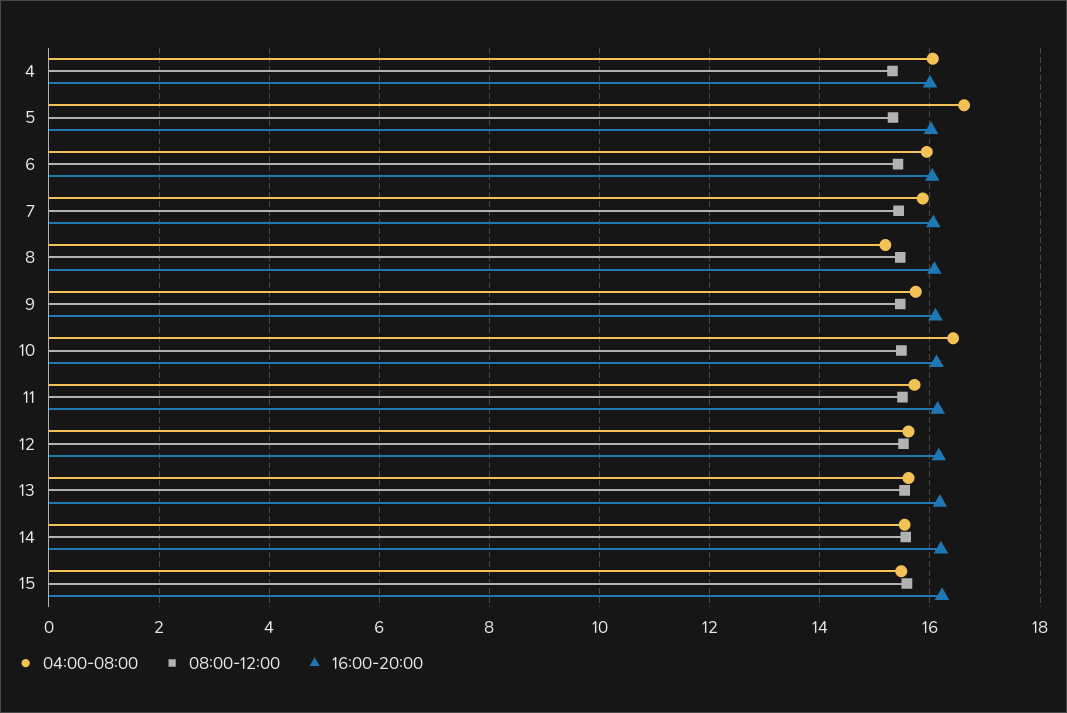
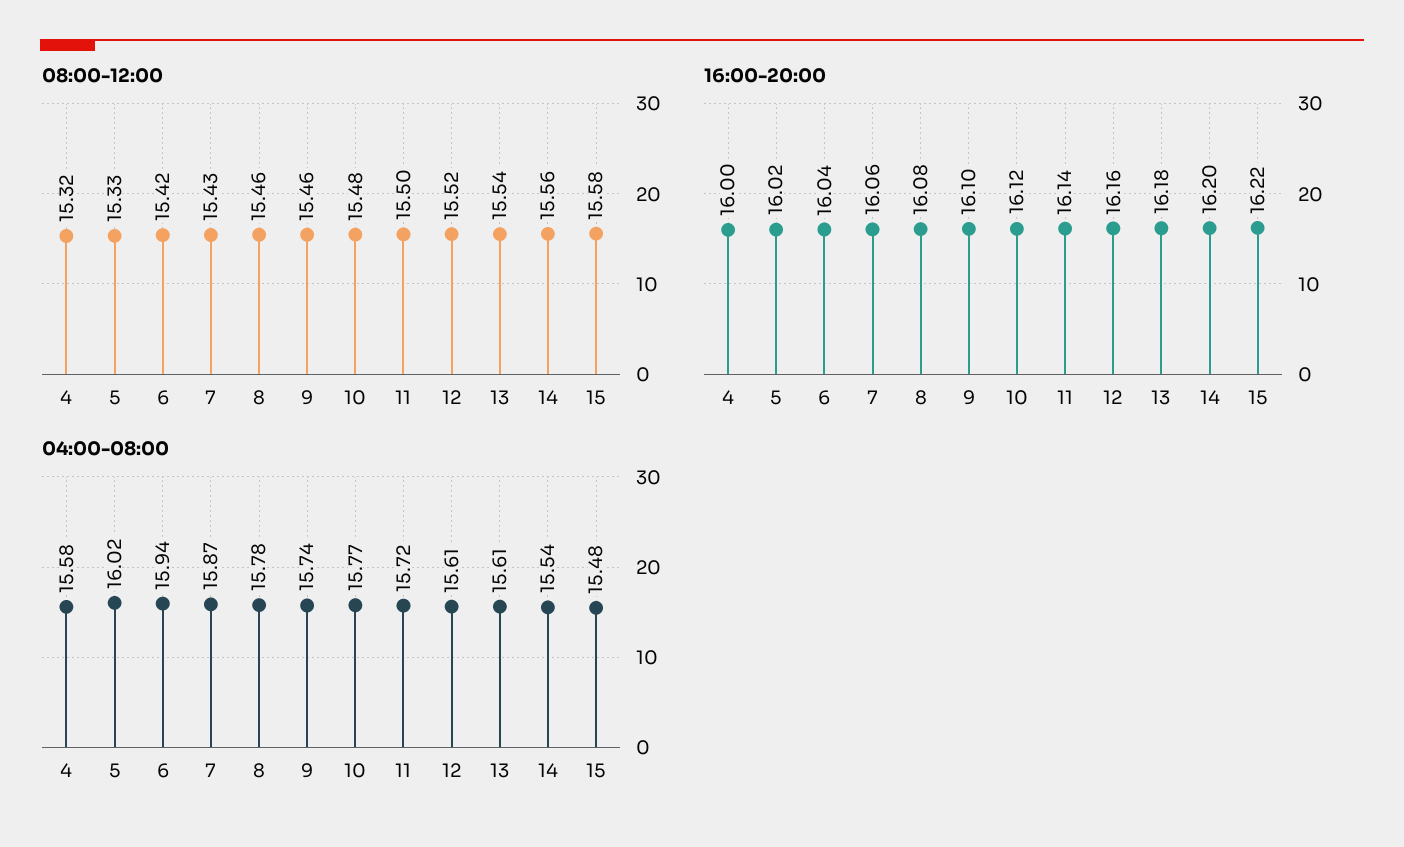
  {
    "04:00-08:00": {
-     "4": 16,
+     "4": 15.58,
-     "5": 16.6,
+     "5": 16.02,
      "6": 15.94,
      "7": 15.87,
-     "8": 15.2,
+     "8": 15.78,
      "9": 15.74,
-     "10": 16.4,
+     "10": 15.77,
      "11": 15.72,
      "12": 15.61,
      "13": 15.61,
      "14": 15.54,
      "15": 15.48
    },
    "08:00-12:00": {
      "4": 15.32,
      "5": 15.33,
      "6": 15.42,
      "7": 15.43,
      "8": 15.46,
      "9": 15.46,
      "10": 15.48,
      "11": 15.5,
      "12": 15.52,
      "13": 15.54,
      "14": 15.56,
      "15": 15.58
    },
    "16:00-20:00": {
      "4": 16,
      "5": 16.02,
      "6": 16.04,
      "7": 16.06,
      "8": 16.08,
      "9": 16.1,
      "10": 16.12,
      "11": 16.14,
      "12": 16.16,
      "13": 16.18,
      "14": 16.2,
      "15": 16.22
    }
  }

